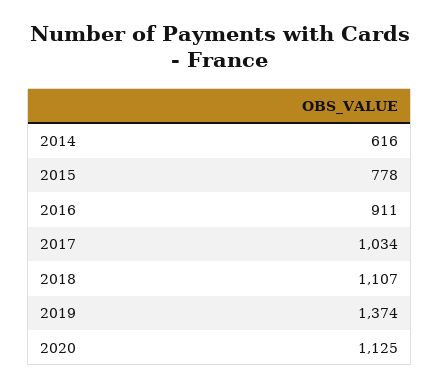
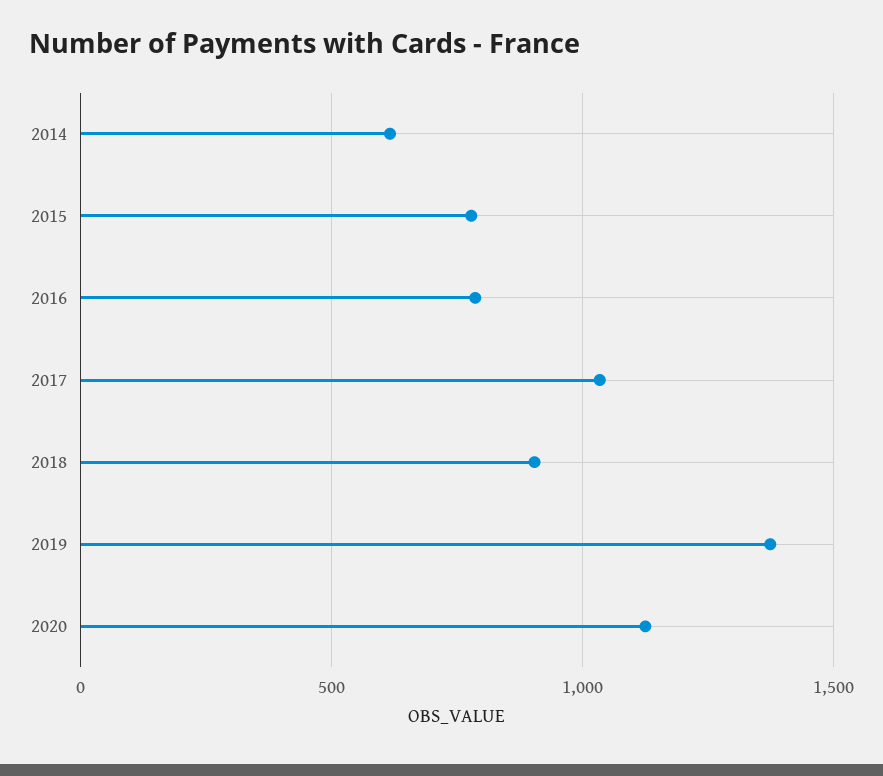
  {
    "2014": 616,
    "2015": 778,
-   "2016": 911,
+   "2016": 800,
    "2017": 1034,
-   "2018": 1107,
+   "2018": 900,
    "2019": 1374,
    "2020": 1125
  }

